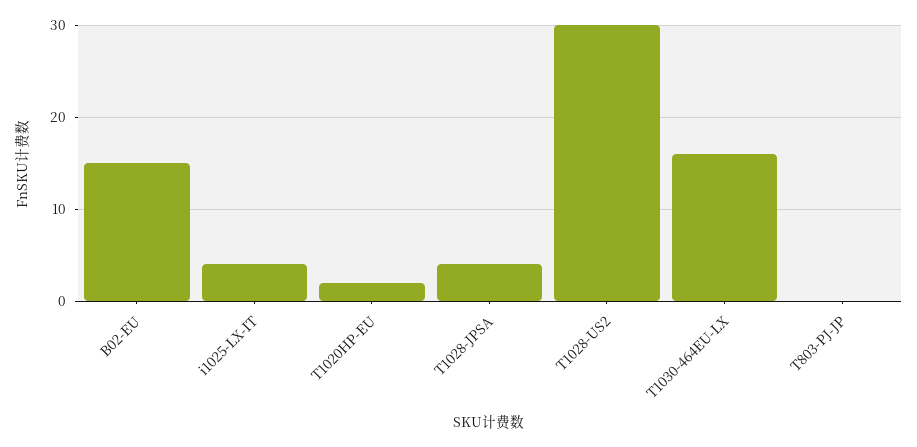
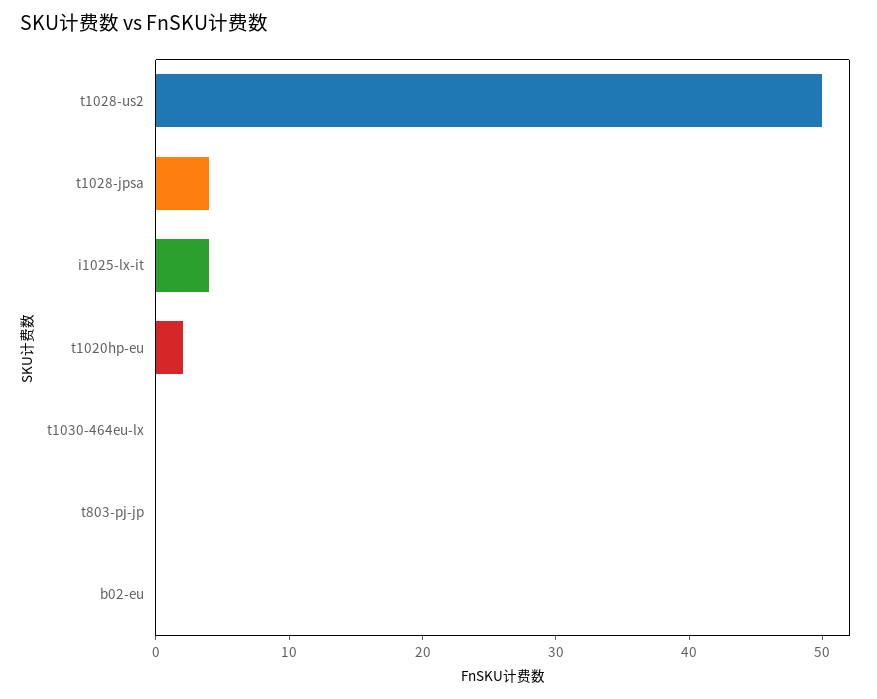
  {
-   "B02-EU": 15,
+   "B02-EU": 0,
    "i1025-LX-IT": 4,
    "T1020HP-EU": 2,
    "T1028-JPSA": 4,
-   "T1028-US2": 30,
+   "T1028-US2": 50,
-   "T1030-464EU-LX": 16,
+   "T1030-464EU-LX": 0,
    "T803-PJ-JP": 0
  }

